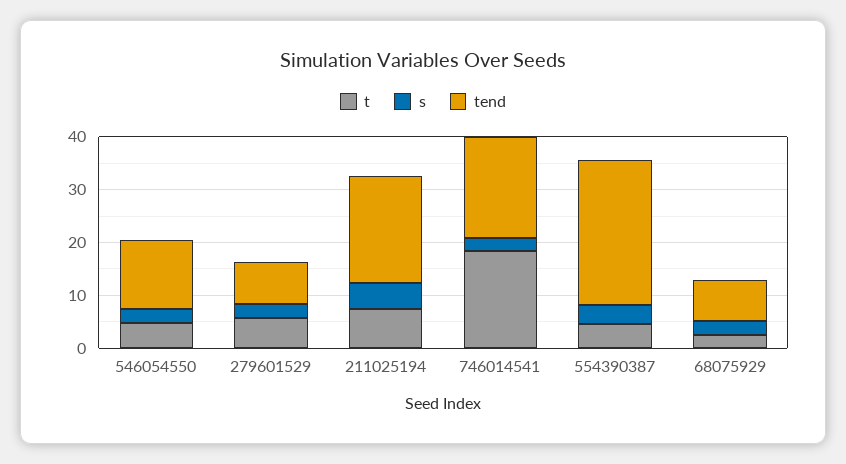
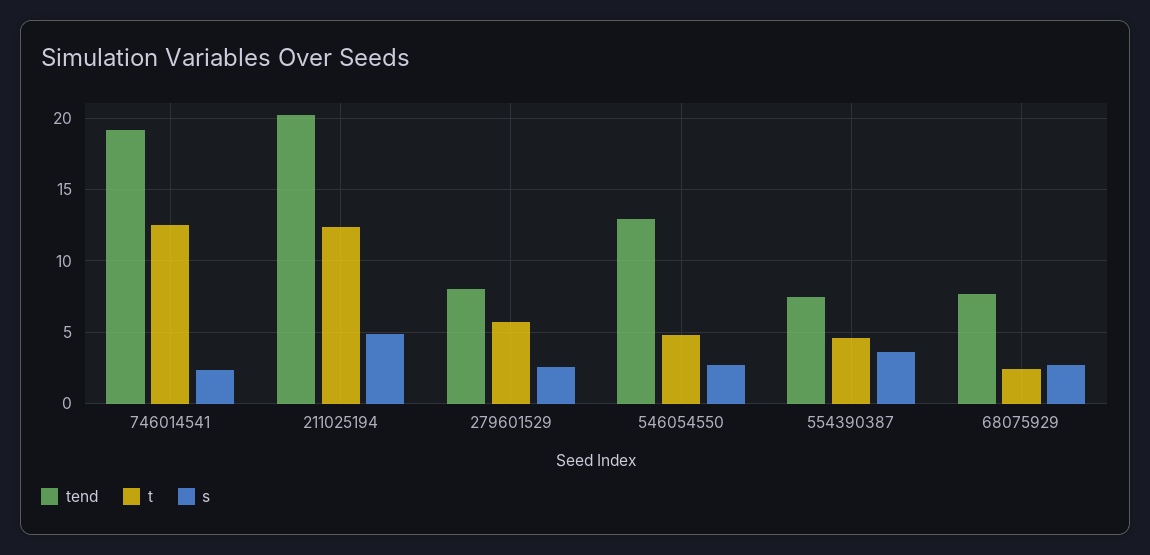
  {
    "t": {
      "546054550": 5,
      "279601529": 5.5,
-     "211025194": 8,
+     "211025194": 12.5,
-     "746014541": 18,
+     "746014541": 12.5,
      "554390387": 4.5,
      "68075929": 2.5
    },
    "s": {
      "546054550": 2.5,
      "279601529": 2.5,
      "211025194": 5,
      "746014541": 2.5,
      "554390387": 3.5,
      "68075929": 2.5
    },
    "tend": {
      "546054550": 13,
      "279601529": 8,
      "211025194": 20,
      "746014541": 19,
-     "554390387": 28,
+     "554390387": 7.5,
      "68075929": 7.5
    }
  }

